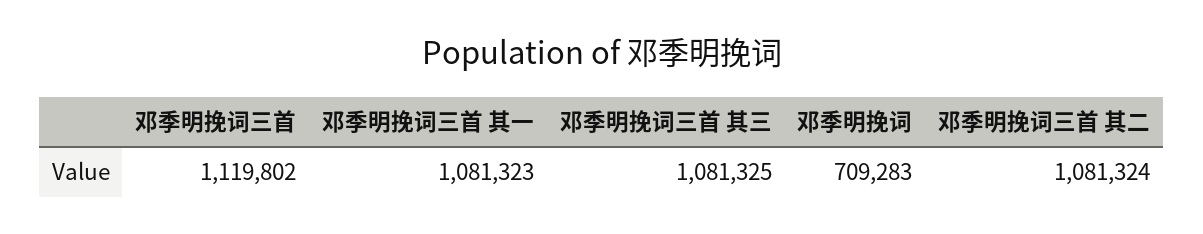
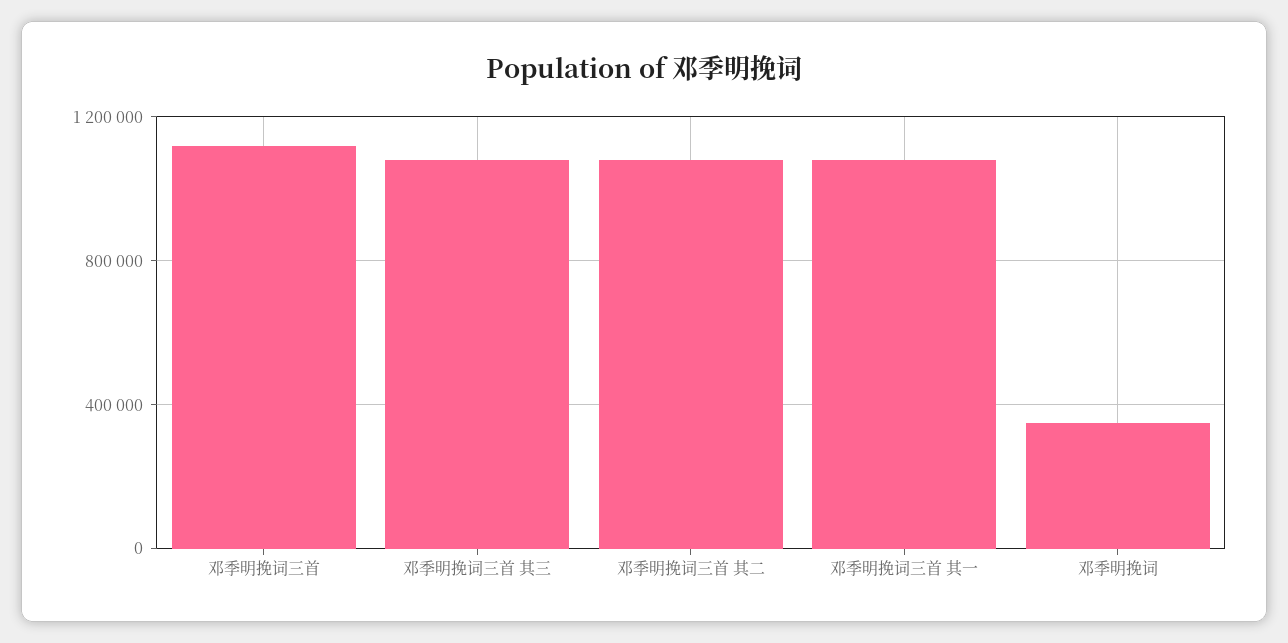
  {
    "邓季明挽词三首": 1119802,
    "邓季明挽词三首 其一": 1081323,
    "邓季明挽词三首 其三": 1081325,
-   "邓季明挽词": 709283,
+   "邓季明挽词": 350000,
    "邓季明挽词三首 其二": 1081324
  }

